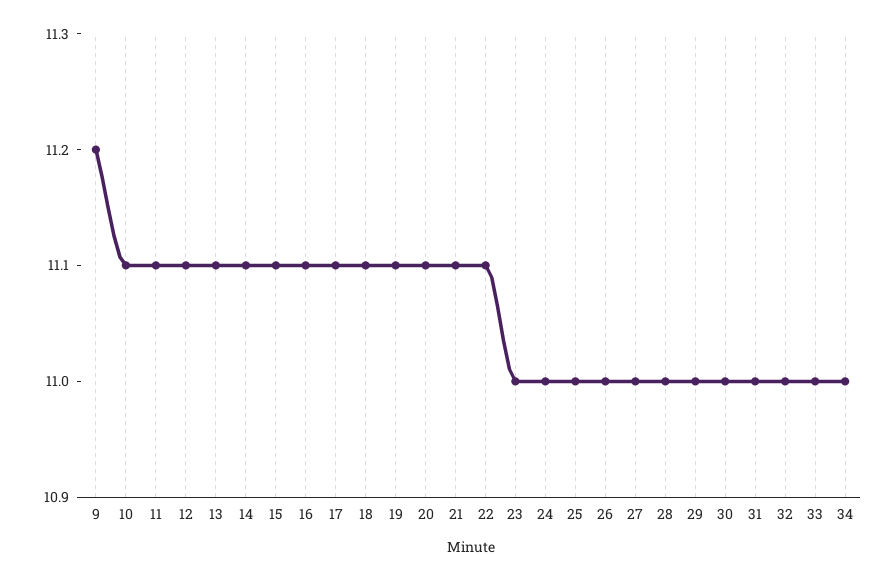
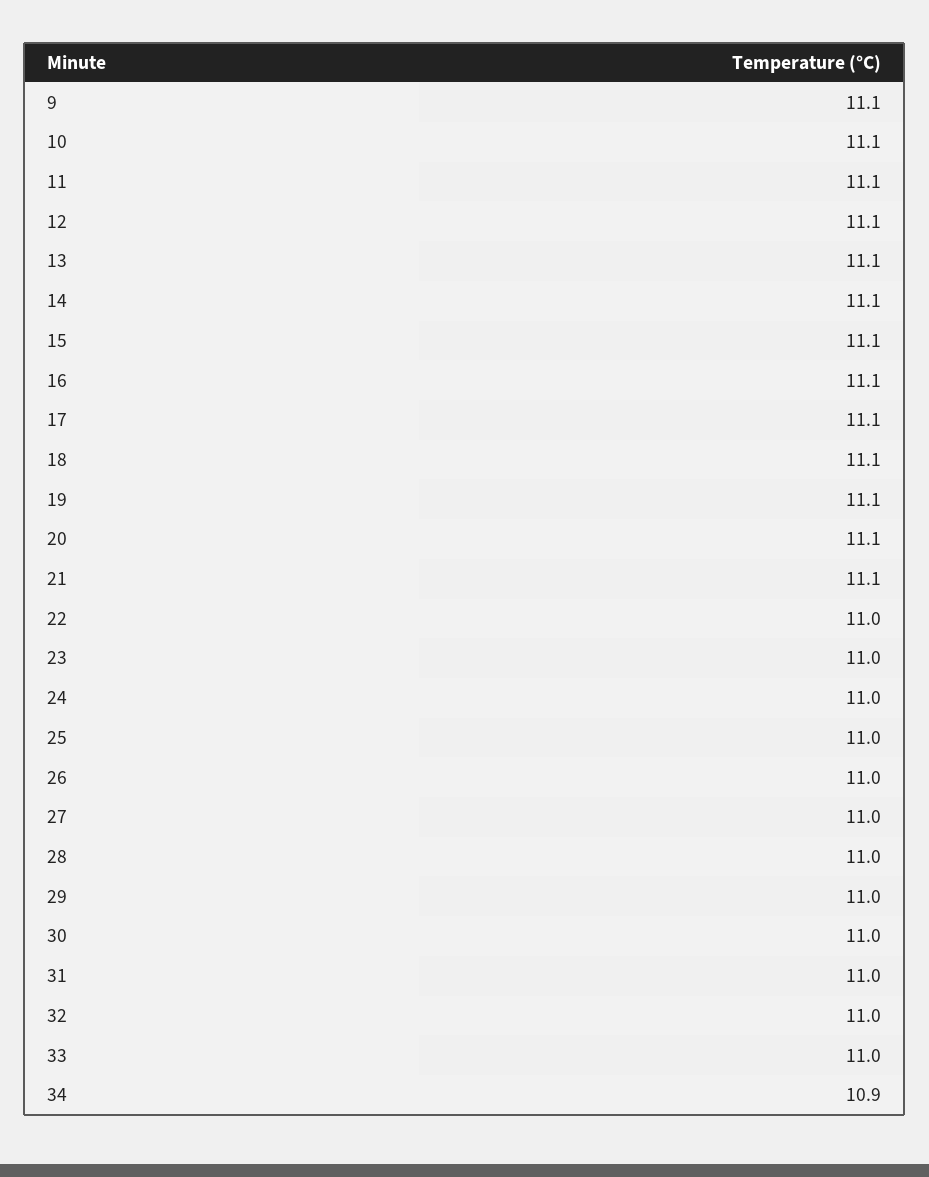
  {
-   "9": 11.2,
+   "9": 11.1,
    "10": 11.1,
    "11": 11.1,
    "12": 11.1,
    "13": 11.1,
    "14": 11.1,
    "15": 11.1,
    "16": 11.1,
    "17": 11.1,
    "18": 11.1,
    "19": 11.1,
    "20": 11.1,
    "21": 11.1,
-   "22": 11.1,
+   "22": 11,
    "23": 11,
    "24": 11,
    "25": 11,
    "26": 11,
    "27": 11,
    "28": 11,
    "29": 11,
    "30": 11,
    "31": 11,
    "32": 11,
    "33": 11,
-   "34": 11
+   "34": 10.9
  }

